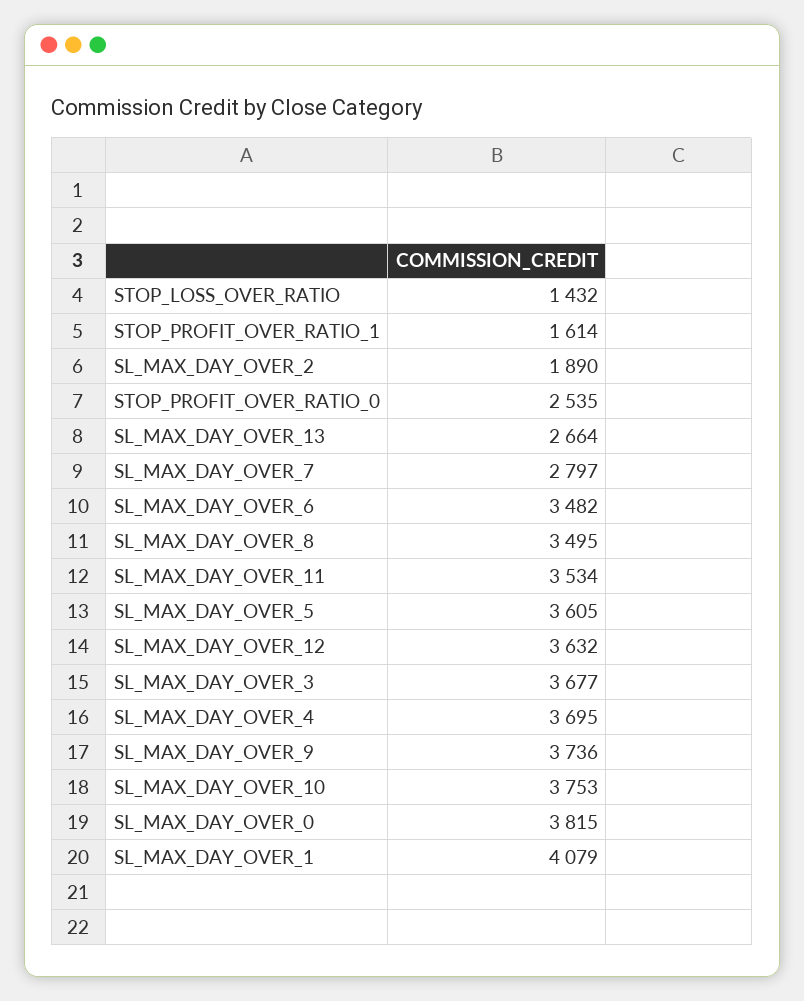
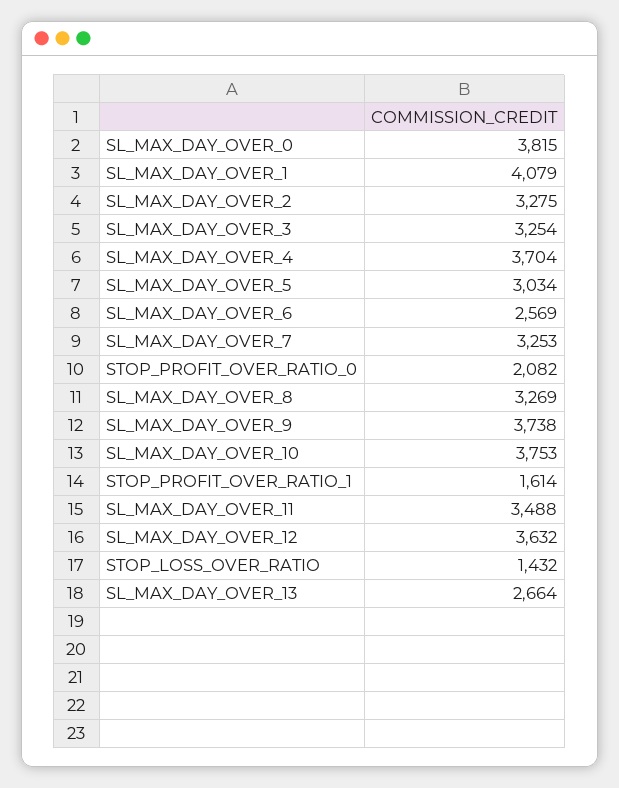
  {
    "STOP_LOSS_OVER_RATIO": 1432,
    "STOP_PROFIT_OVER_RATIO_1": 1614,
-   "SL_MAX_DAY_OVER_2": 1890,
+   "SL_MAX_DAY_OVER_2": 3275,
-   "STOP_PROFIT_OVER_RATIO_0": 2535,
+   "STOP_PROFIT_OVER_RATIO_0": 2082,
    "SL_MAX_DAY_OVER_13": 2664,
-   "SL_MAX_DAY_OVER_7": 2797,
+   "SL_MAX_DAY_OVER_7": 3253,
-   "SL_MAX_DAY_OVER_6": 3482,
+   "SL_MAX_DAY_OVER_6": 2569,
-   "SL_MAX_DAY_OVER_8": 3495,
+   "SL_MAX_DAY_OVER_8": 3269,
-   "SL_MAX_DAY_OVER_11": 3534,
+   "SL_MAX_DAY_OVER_11": 3488,
-   "SL_MAX_DAY_OVER_5": 3605,
+   "SL_MAX_DAY_OVER_5": 3034,
    "SL_MAX_DAY_OVER_12": 3632,
-   "SL_MAX_DAY_OVER_3": 3677,
+   "SL_MAX_DAY_OVER_3": 3254,
-   "SL_MAX_DAY_OVER_4": 3695,
+   "SL_MAX_DAY_OVER_4": 3704,
-   "SL_MAX_DAY_OVER_9": 3736,
+   "SL_MAX_DAY_OVER_9": 3738,
    "SL_MAX_DAY_OVER_10": 3753,
    "SL_MAX_DAY_OVER_0": 3815,
    "SL_MAX_DAY_OVER_1": 4079
  }

